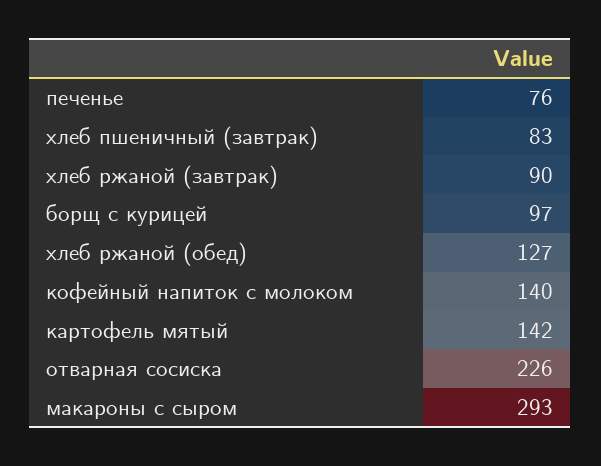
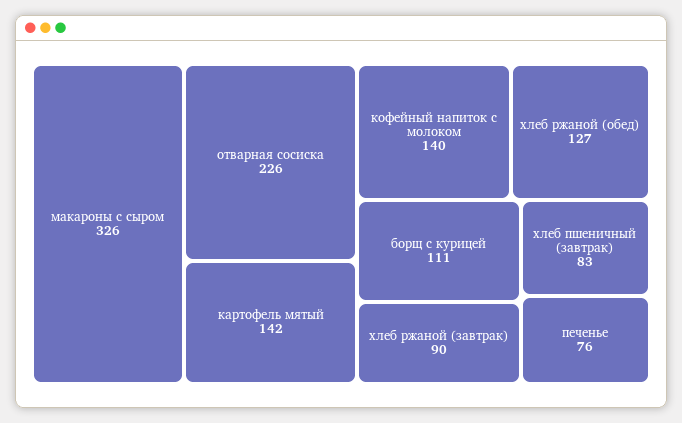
  {
    "печенье": 76,
    "хлеб пшеничный (завтрак)": 83,
    "хлеб ржаной (завтрак)": 90,
-   "борщ с курицей": 97,
+   "борщ с курицей": 111,
    "хлеб ржаной (обед)": 127,
    "кофейный напиток с молоком": 140,
    "картофель мятый": 142,
    "отварная сосиска": 226,
-   "макароны с сыром": 293
+   "макароны с сыром": 326
  }

